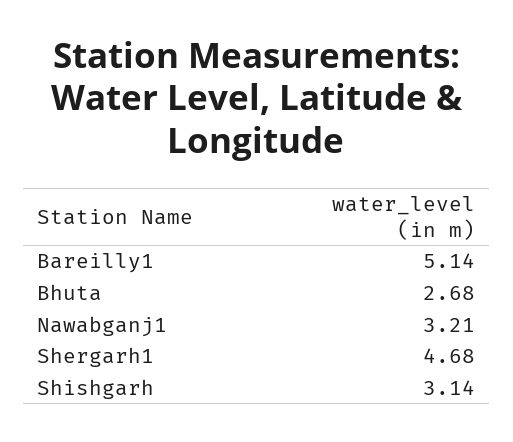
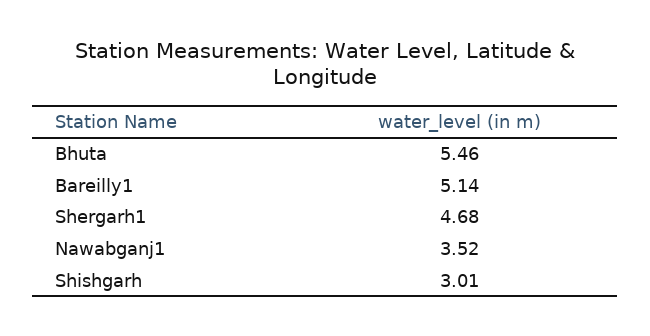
  {
    "Bareilly1": 5.14,
-   "Bhuta": 2.68,
+   "Bhuta": 5.46,
-   "Nawabganj1": 3.21,
+   "Nawabganj1": 3.52,
    "Shergarh1": 4.68,
-   "Shishgarh": 3.14
+   "Shishgarh": 3.01
  }

